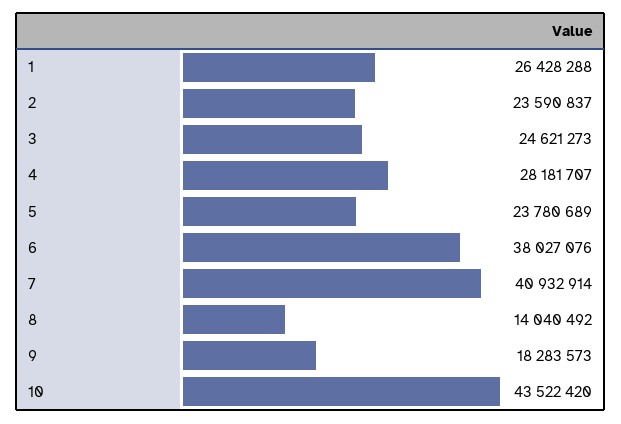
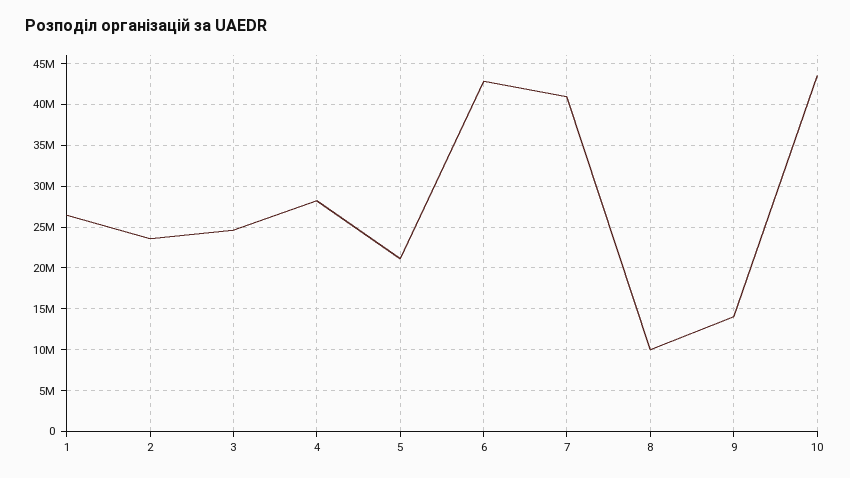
  {
    "1": 26428288,
    "2": 23590837,
    "3": 24621273,
    "4": 28181707,
-   "5": 23780689,
+   "5": 21000000,
-   "6": 38027076,
+   "6": 43000000,
    "7": 40932914,
-   "8": 14040492,
+   "8": 10000000,
-   "9": 18283573,
+   "9": 14000000,
    "10": 43522420
  }

